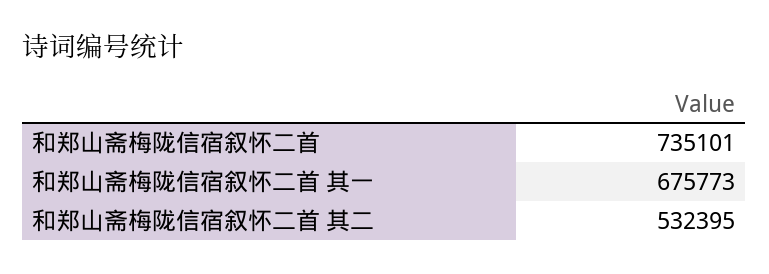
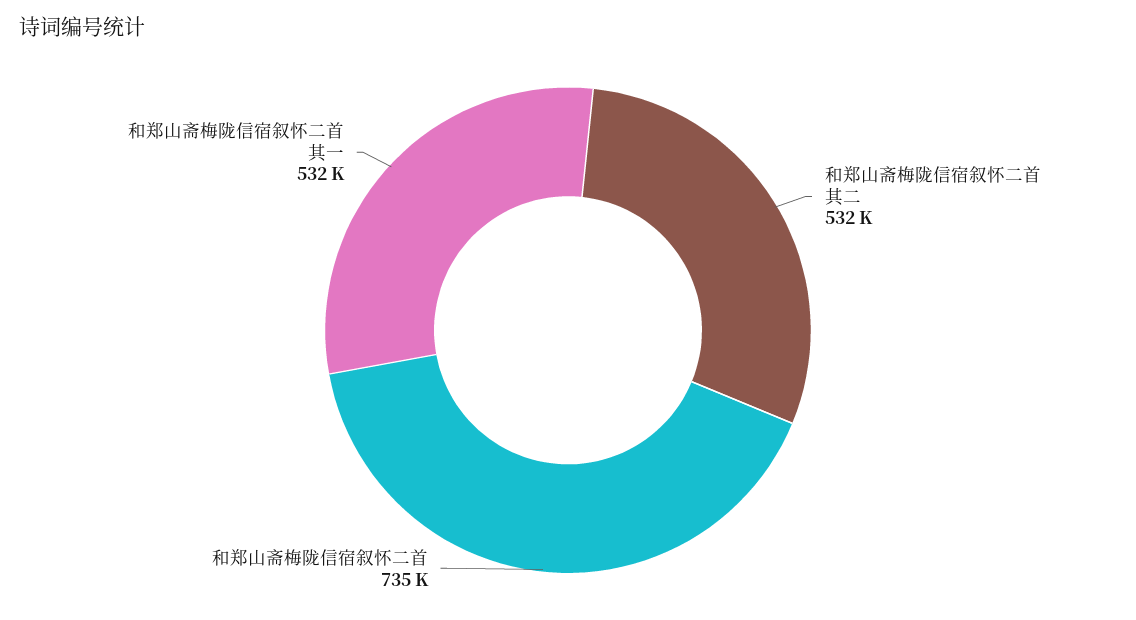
  {
    "和郑山斋梅陇信宿叙怀二首": 735101,
-   "和郑山斋梅陇信宿叙怀二首 其一": 675773,
+   "和郑山斋梅陇信宿叙怀二首 其一": 532000,
    "和郑山斋梅陇信宿叙怀二首 其二": 532395
  }

